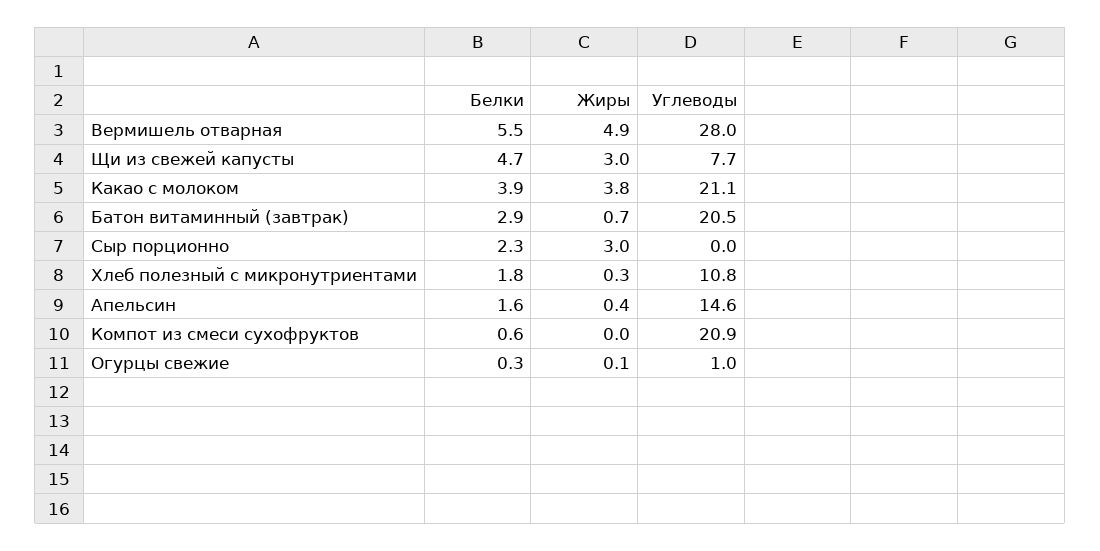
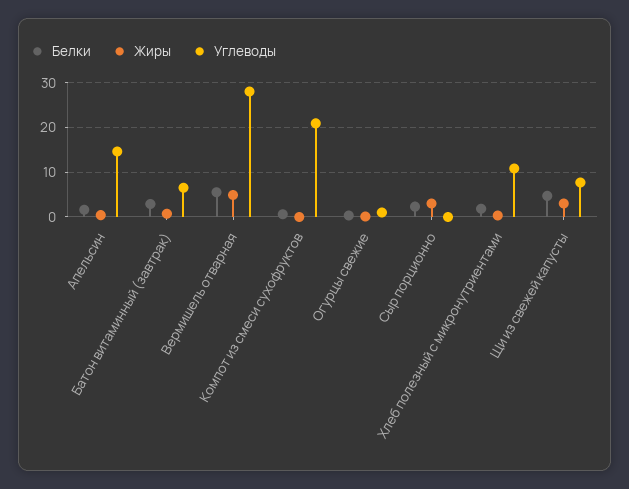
  {
    "Белки": {
      "Вермишель отварная": 5.5,
      "Щи из свежей капусты": 4.7,
-     "Какао с молоком": 3.9,
      "Батон витаминный (завтрак)": 2.9,
      "Сыр порционно": 2.3,
      "Хлеб полезный с микронутриентами": 1.8,
      "Апельсин": 1.6,
      "Компот из смеси сухофруктов": 0.6,
      "Огурцы свежие": 0.3
    },
    "Жиры": {
      "Вермишель отварная": 4.9,
      "Щи из свежей капусты": 3,
-     "Какао с молоком": 3.8,
      "Батон витаминный (завтрак)": 0.7,
      "Сыр порционно": 3,
      "Хлеб полезный с микронутриентами": 0.3,
      "Апельсин": 0.4,
      "Компот из смеси сухофруктов": 0,
      "Огурцы свежие": 0.1
    },
    "Углеводы": {
      "Вермишель отварная": 28,
      "Щи из свежей капусты": 7.7,
-     "Какао с молоком": 21.1,
-     "Батон витаминный (завтрак)": 20.5,
+     "Батон витаминный (завтрак)": 6,
      "Сыр порционно": 0,
      "Хлеб полезный с микронутриентами": 10.8,
      "Апельсин": 14.6,
      "Компот из смеси сухофруктов": 20.9,
      "Огурцы свежие": 1
    }
  }

